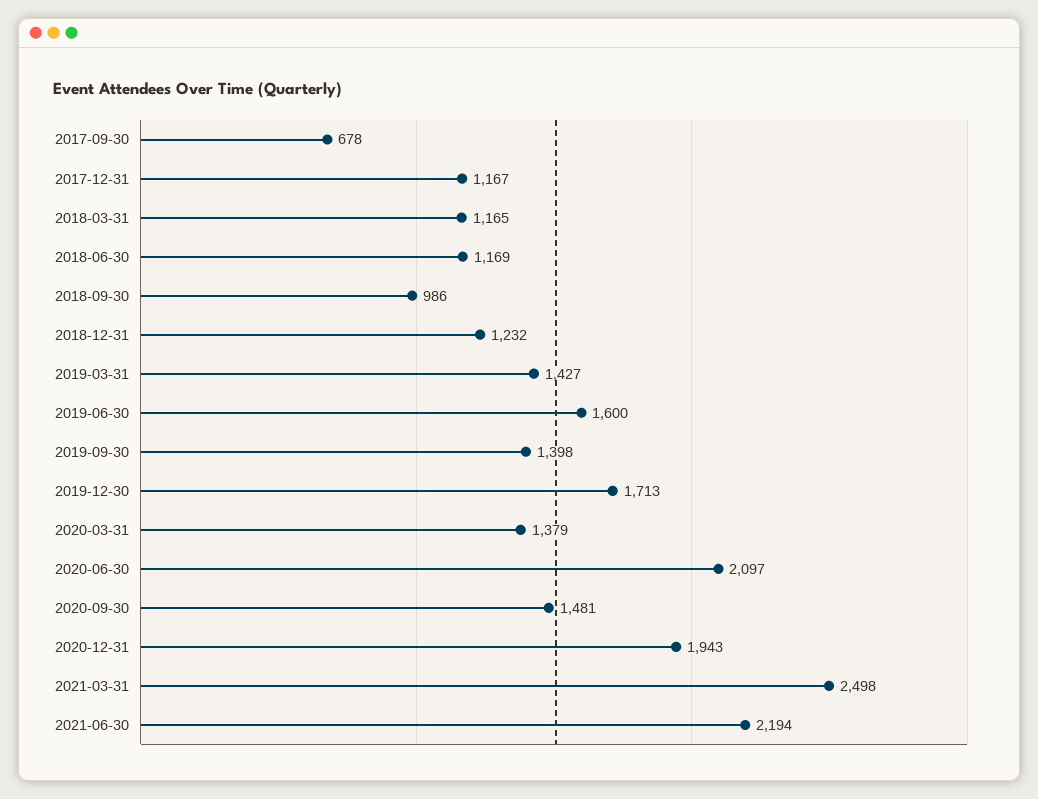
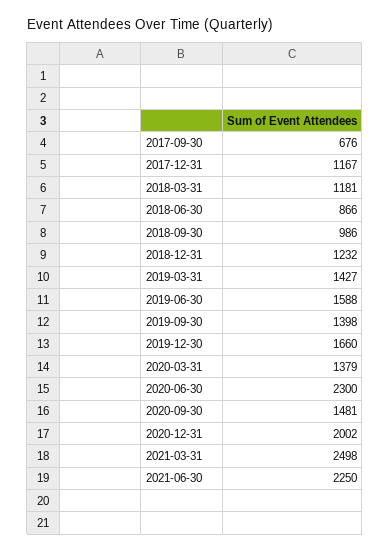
  {
-   "2017-09-30": 678,
+   "2017-09-30": 676,
    "2017-12-31": 1167,
-   "2018-03-31": 1165,
+   "2018-03-31": 1181,
-   "2018-06-30": 1169,
+   "2018-06-30": 866,
    "2018-09-30": 986,
    "2018-12-31": 1232,
    "2019-03-31": 1427,
-   "2019-06-30": 1600,
+   "2019-06-30": 1588,
    "2019-09-30": 1398,
-   "2019-12-30": 1713,
+   "2019-12-30": 1660,
    "2020-03-31": 1379,
-   "2020-06-30": 2097,
+   "2020-06-30": 2300,
    "2020-09-30": 1481,
-   "2020-12-31": 1943,
+   "2020-12-31": 2002,
    "2021-03-31": 2498,
-   "2021-06-30": 2194
+   "2021-06-30": 2250
  }

